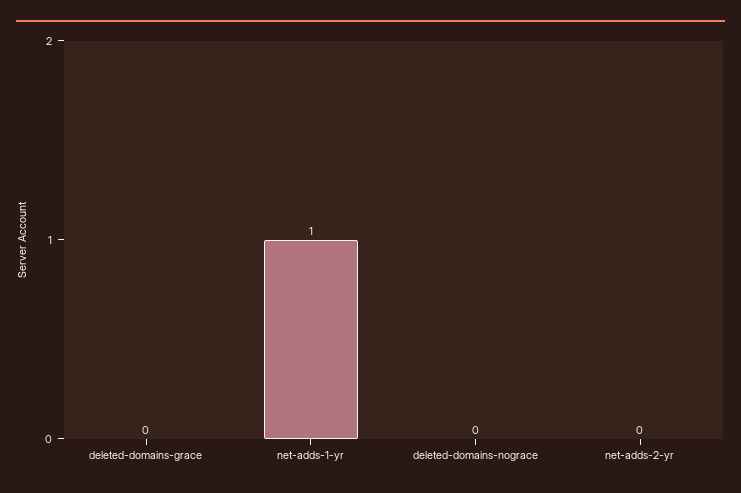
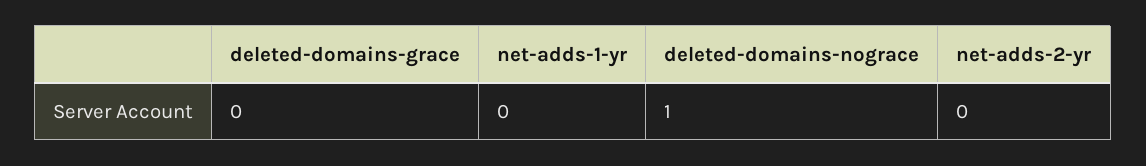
  {
    "deleted-domains-grace": 0,
-   "net-adds-1-yr": 1,
+   "net-adds-1-yr": 0,
-   "deleted-domains-nograce": 0,
+   "deleted-domains-nograce": 1,
    "net-adds-2-yr": 0
  }

